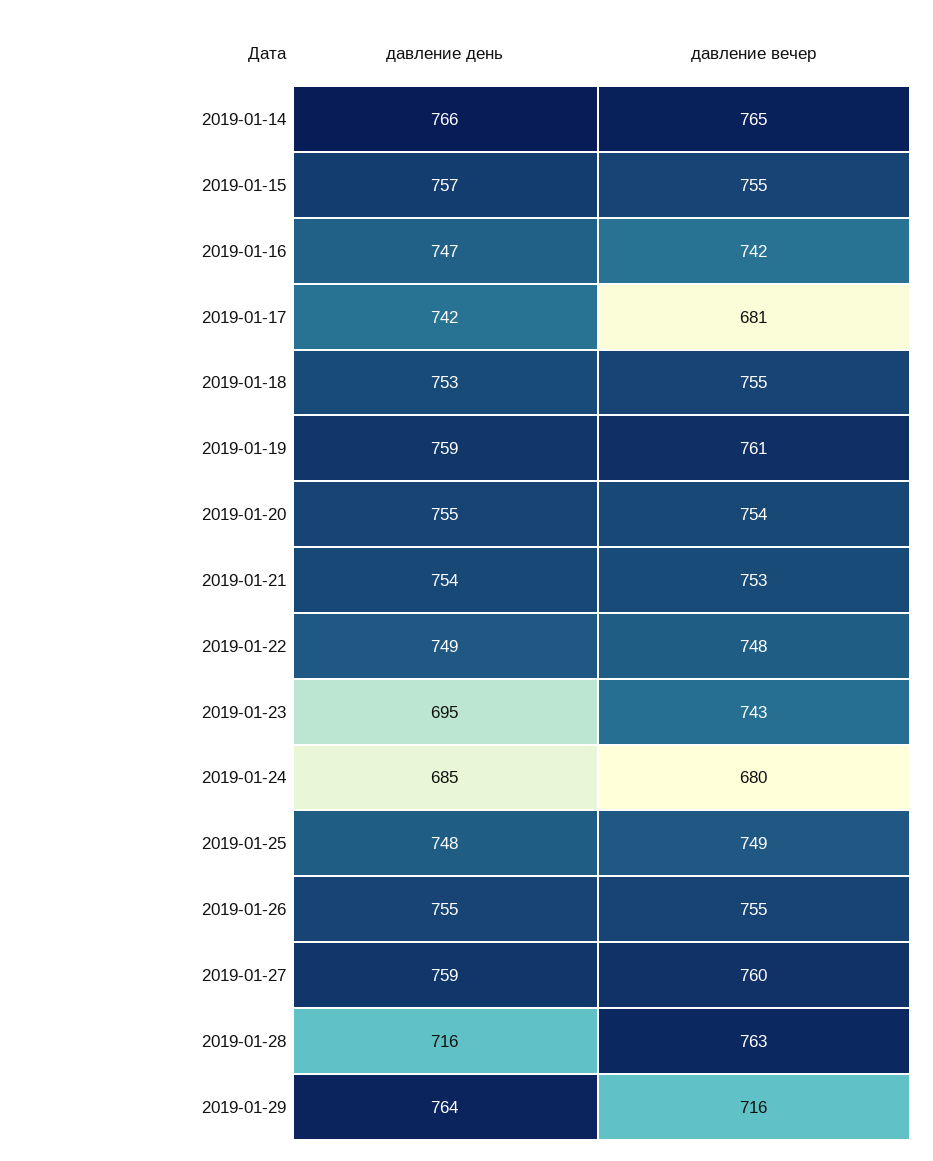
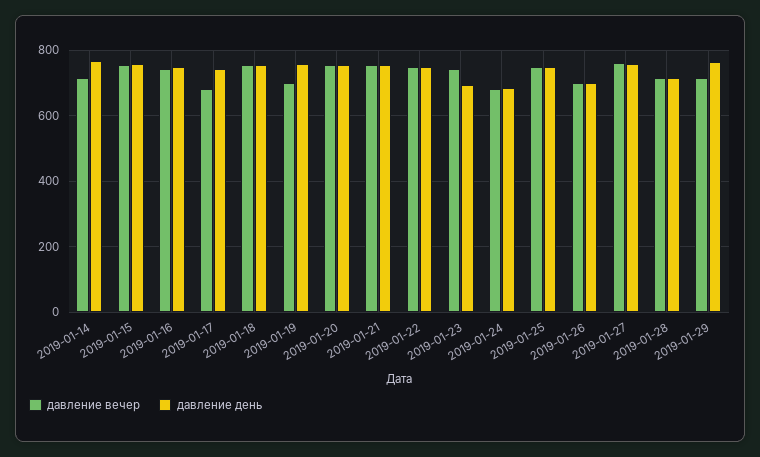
  {
    "давление день": {
      "2019-01-14": 766,
      "2019-01-15": 757,
      "2019-01-16": 747,
      "2019-01-17": 742,
      "2019-01-18": 753,
      "2019-01-19": 759,
      "2019-01-20": 755,
      "2019-01-21": 754,
      "2019-01-22": 749,
      "2019-01-23": 695,
      "2019-01-24": 685,
      "2019-01-25": 748,
-     "2019-01-26": 755,
+     "2019-01-26": 700,
      "2019-01-27": 759,
      "2019-01-28": 716,
      "2019-01-29": 764
    },
    "давление вечер": {
-     "2019-01-14": 765,
+     "2019-01-14": 720,
      "2019-01-15": 755,
      "2019-01-16": 742,
      "2019-01-17": 681,
      "2019-01-18": 755,
-     "2019-01-19": 761,
+     "2019-01-19": 700,
      "2019-01-20": 754,
      "2019-01-21": 753,
      "2019-01-22": 748,
      "2019-01-23": 743,
      "2019-01-24": 680,
      "2019-01-25": 749,
-     "2019-01-26": 755,
+     "2019-01-26": 700,
      "2019-01-27": 760,
-     "2019-01-28": 763,
+     "2019-01-28": 720,
      "2019-01-29": 716
    }
  }

